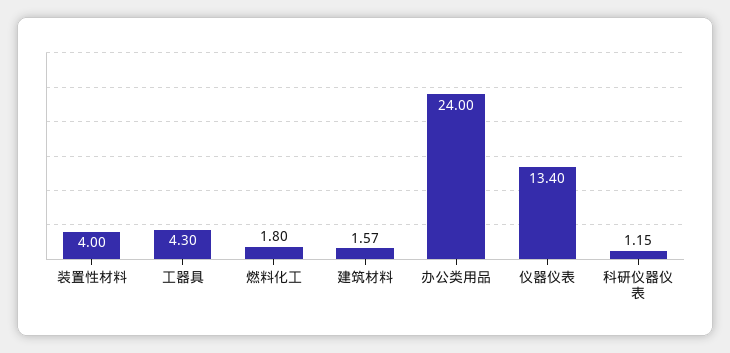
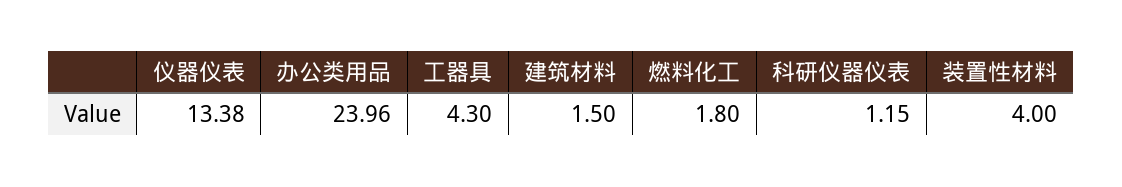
  {
    "装置性材料": 4,
    "工器具": 4.3,
    "燃料化工": 1.8,
-   "建筑材料": 1.57,
+   "建筑材料": 1.5,
-   "办公类用品": 24,
+   "办公类用品": 23.96,
-   "仪器仪表": 13.4,
+   "仪器仪表": 13.38,
    "科研仪器仪表": 1.15
  }

